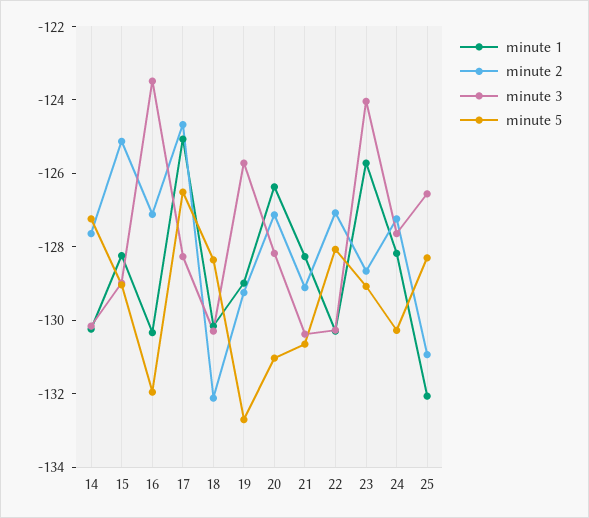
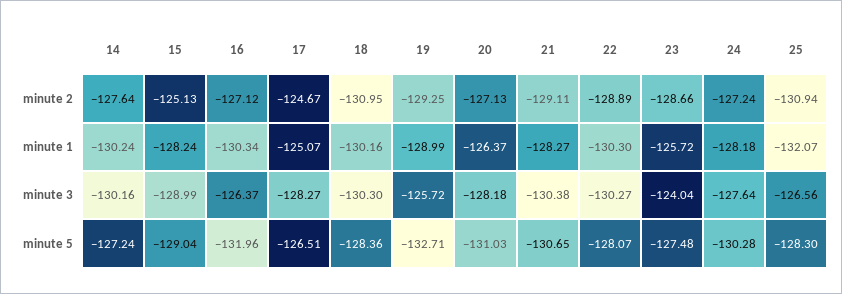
  {
    "minute 1": {
      "14": -130.24,
      "15": -128.24,
      "16": -130.34,
      "17": -125.07,
      "18": -130.16,
      "19": -128.99,
      "20": -126.37,
      "21": -128.27,
      "22": -130.3,
      "23": -125.72,
      "24": -128.18,
      "25": -132.07
    },
    "minute 2": {
      "14": -127.64,
      "15": -125.13,
      "16": -127.12,
      "17": -124.67,
-     "18": -132,
+     "18": -130.95,
      "19": -129.25,
      "20": -127.13,
      "21": -129.11,
-     "22": -127,
+     "22": -128.89,
      "23": -128.66,
      "24": -127.24,
      "25": -130.94
    },
    "minute 3": {
      "14": -130.16,
      "15": -128.99,
-     "16": -123.5,
+     "16": -126.37,
      "17": -128.27,
      "18": -130.3,
      "19": -125.72,
      "20": -128.18,
      "21": -130.38,
      "22": -130.27,
      "23": -124.04,
      "24": -127.64,
      "25": -126.56
    },
    "minute 5": {
      "14": -127.24,
      "15": -129.04,
      "16": -131.96,
      "17": -126.51,
      "18": -128.36,
      "19": -132.71,
      "20": -131.03,
      "21": -130.65,
      "22": -128.07,
-     "23": -129,
+     "23": -127.48,
      "24": -130.28,
      "25": -128.3
    }
  }

